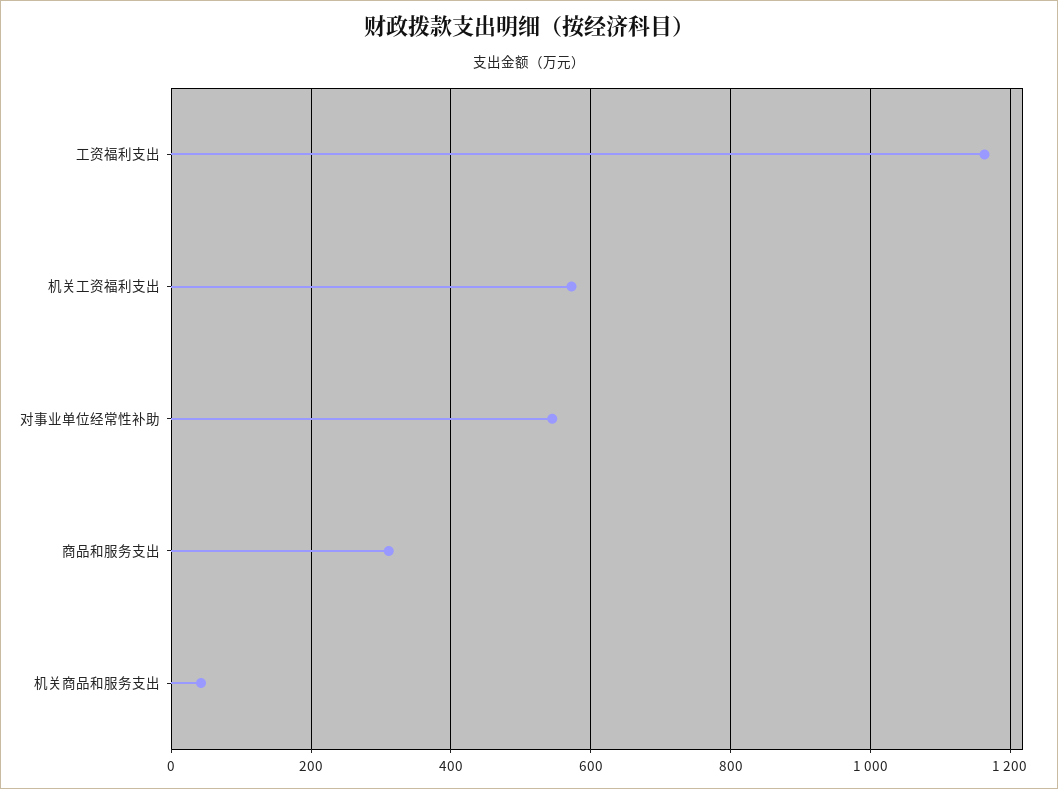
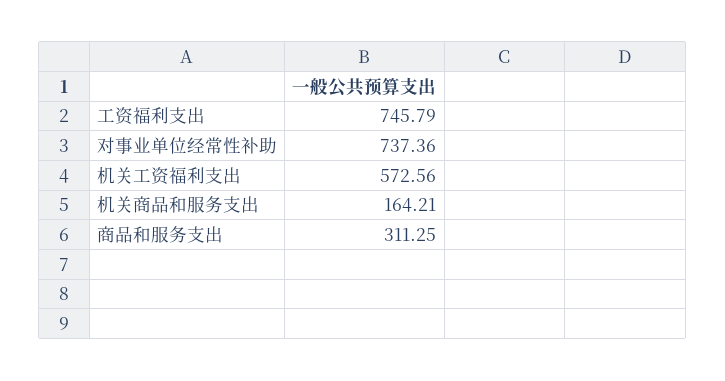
  {
-   "工资福利支出": 1160,
+   "工资福利支出": 745.79,
    "机关工资福利支出": 572.56,
-   "对事业单位经常性补助": 540,
+   "对事业单位经常性补助": 737.36,
    "商品和服务支出": 311.25,
-   "机关商品和服务支出": 40
+   "机关商品和服务支出": 164.21
  }

